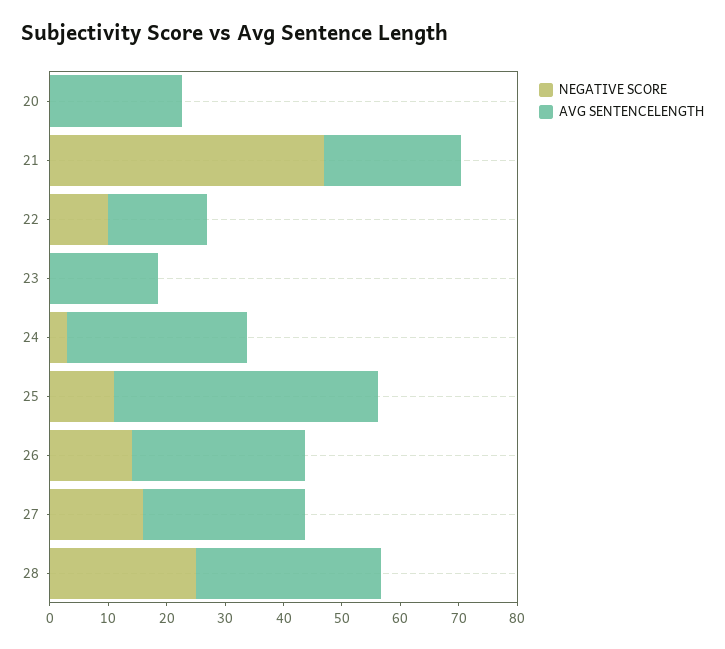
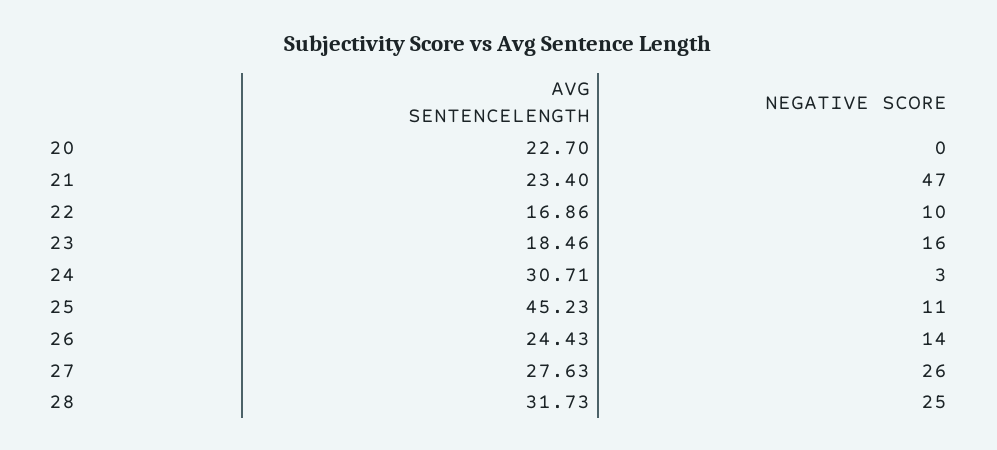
  {
    "NEGATIVE SCORE": {
      "20": 0,
      "21": 47,
      "22": 10,
-     "23": 0,
+     "23": 16,
      "24": 3,
      "25": 11,
      "26": 14,
-     "27": 16,
+     "27": 26,
      "28": 25
    },
    "AVG SENTENCELENGTH": {
      "20": 22.7,
      "21": 23.4,
      "22": 16.86,
      "23": 18.46,
      "24": 30.71,
      "25": 45.23,
-     "26": 30,
+     "26": 24.43,
      "27": 27.63,
      "28": 31.73
    }
  }

